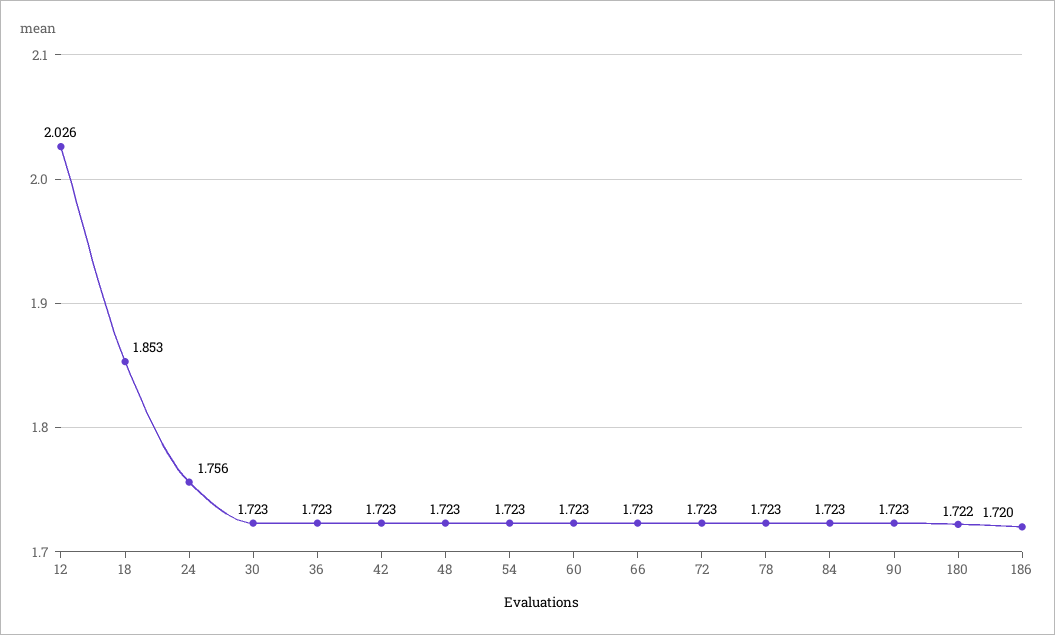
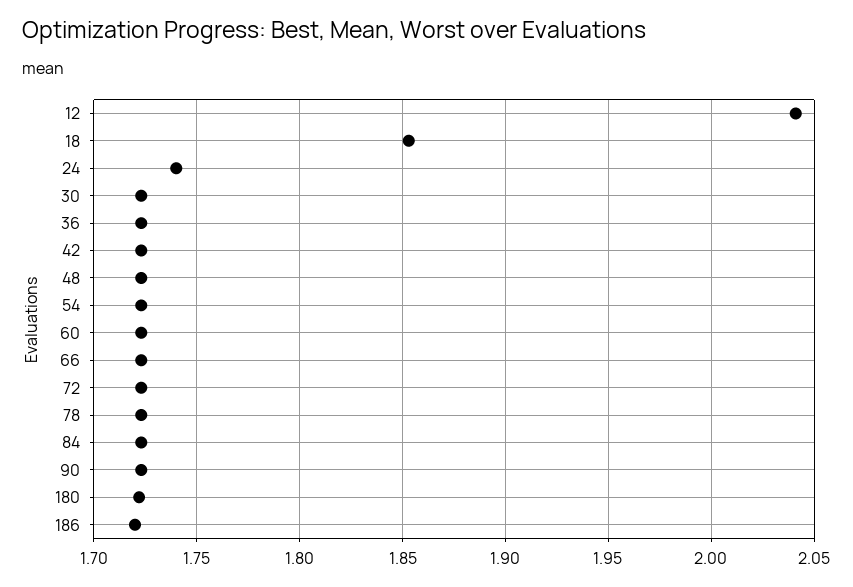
  {
-   "12": 2.026,
+   "12": 2.04,
    "18": 1.853,
-   "24": 1.756,
+   "24": 1.74,
    "30": 1.723,
    "36": 1.723,
    "42": 1.723,
    "48": 1.723,
    "54": 1.723,
    "60": 1.723,
    "66": 1.723,
    "72": 1.723,
    "78": 1.723,
    "84": 1.723,
    "90": 1.723,
    "180": 1.722,
    "186": 1.72
  }

